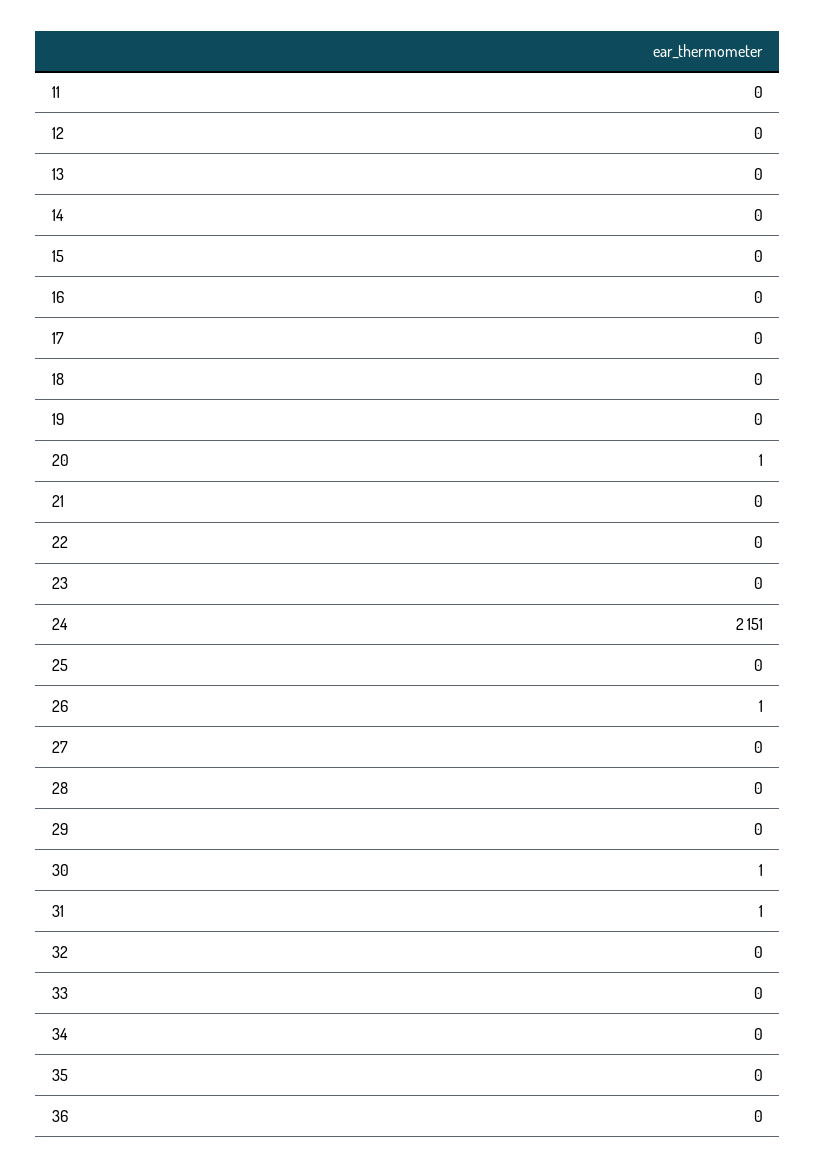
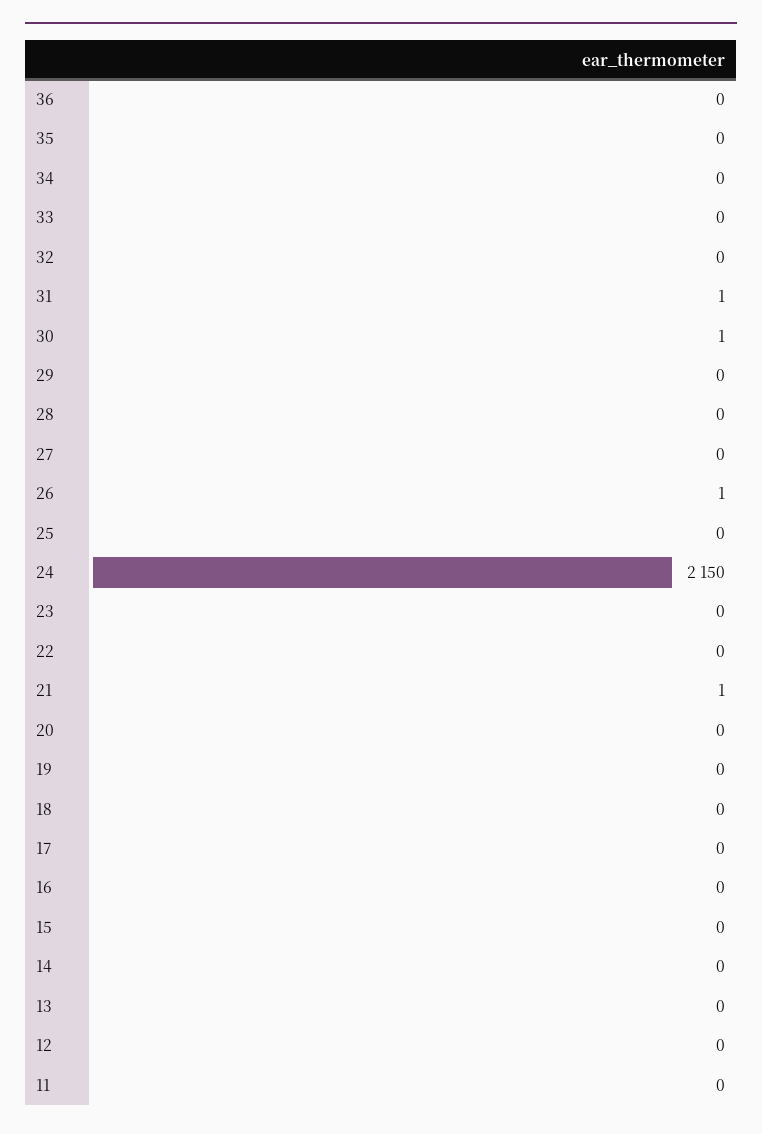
  {
    "11": 0,
    "12": 0,
    "13": 0,
    "14": 0,
    "15": 0,
    "16": 0,
    "17": 0,
    "18": 0,
    "19": 0,
-   "20": 1,
+   "20": 0,
-   "21": 0,
+   "21": 1,
    "22": 0,
    "23": 0,
-   "24": 2151,
+   "24": 2150,
    "25": 0,
    "26": 1,
    "27": 0,
    "28": 0,
    "29": 0,
    "30": 1,
    "31": 1,
    "32": 0,
    "33": 0,
    "34": 0,
    "35": 0,
    "36": 0
  }

